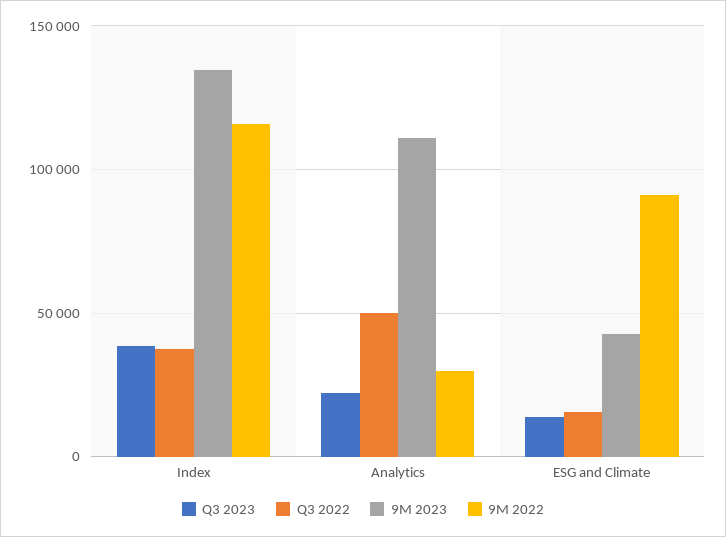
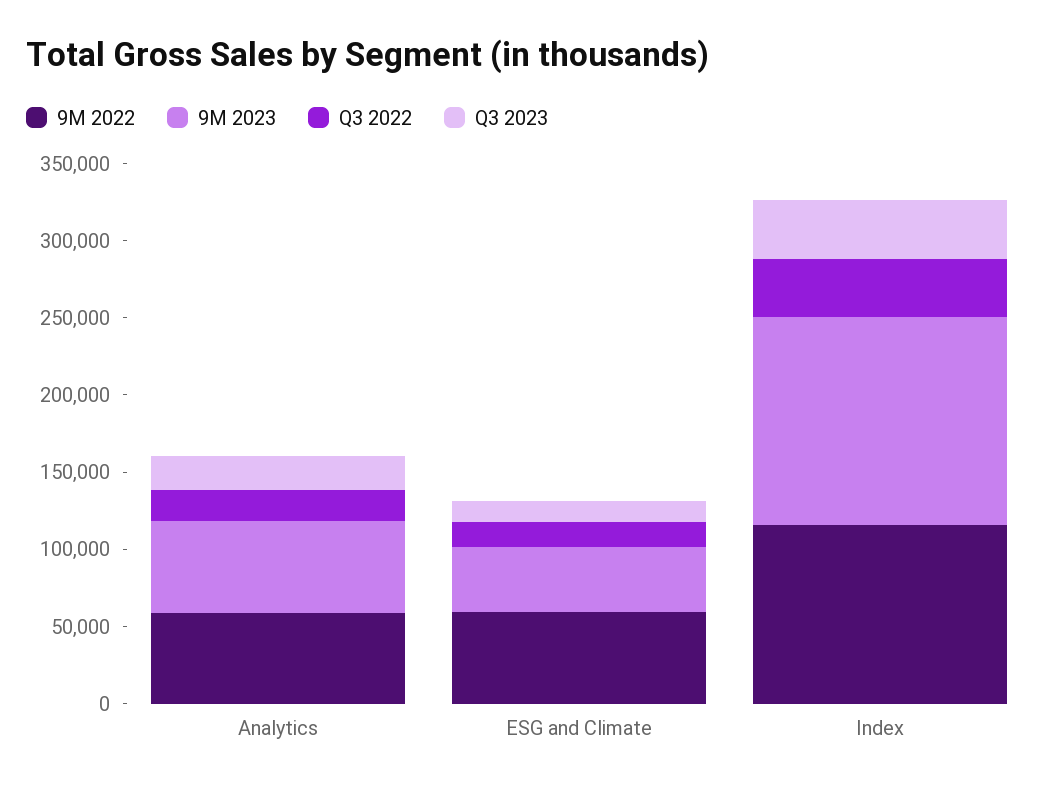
  {
    "Q3 2023": {
      "Index": 40000,
      "Analytics": 20000,
      "ESG and Climate": 15000
    },
    "Q3 2022": {
      "Index": 40000,
-     "Analytics": 50000,
+     "Analytics": 20000,
      "ESG and Climate": 15000
    },
    "9M 2023": {
      "Index": 135000,
-     "Analytics": 110000,
+     "Analytics": 60000,
      "ESG and Climate": 45000
    },
    "9M 2022": {
      "Index": 115000,
-     "Analytics": 30000,
+     "Analytics": 60000,
-     "ESG and Climate": 90000
+     "ESG and Climate": 60000
    }
  }

